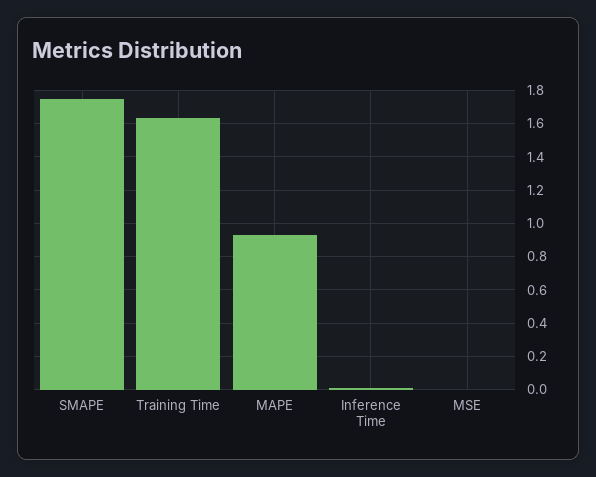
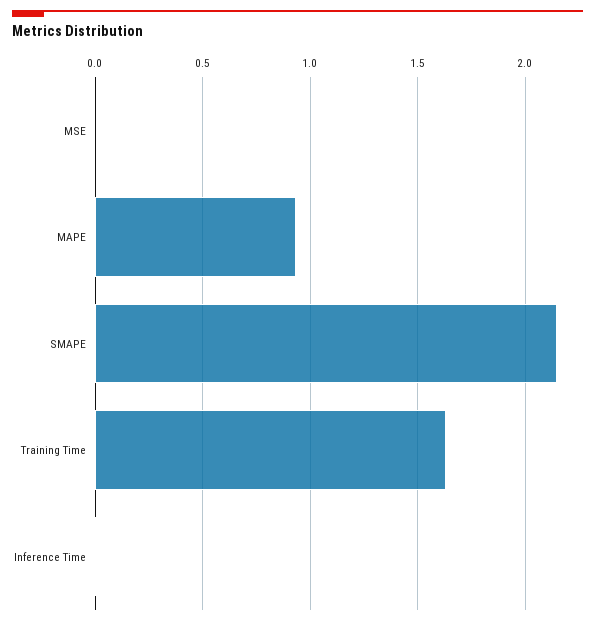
  {
-   "SMAPE": 1.75,
+   "SMAPE": 2.15,
    "Training Time": 1.65,
    "MAPE": 0.95,
    "Inference Time": 0,
    "MSE": 0
  }

